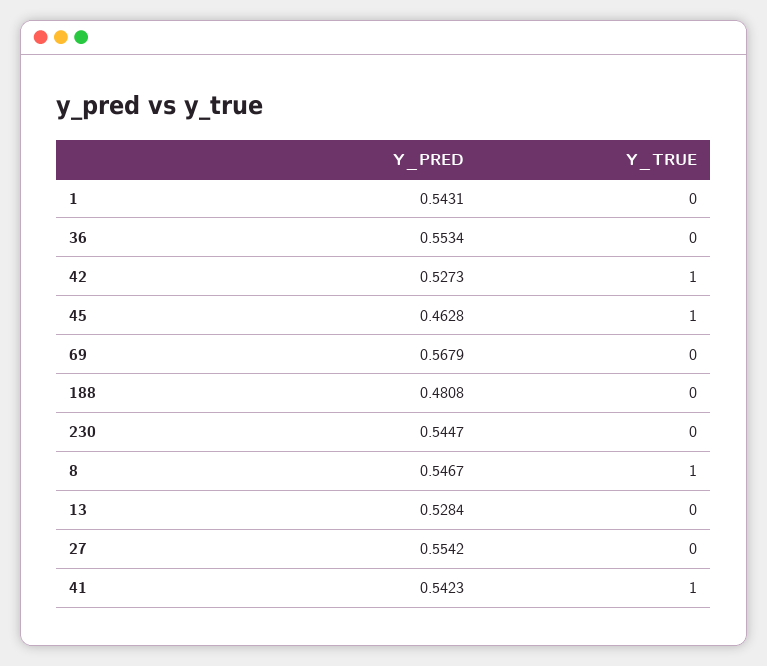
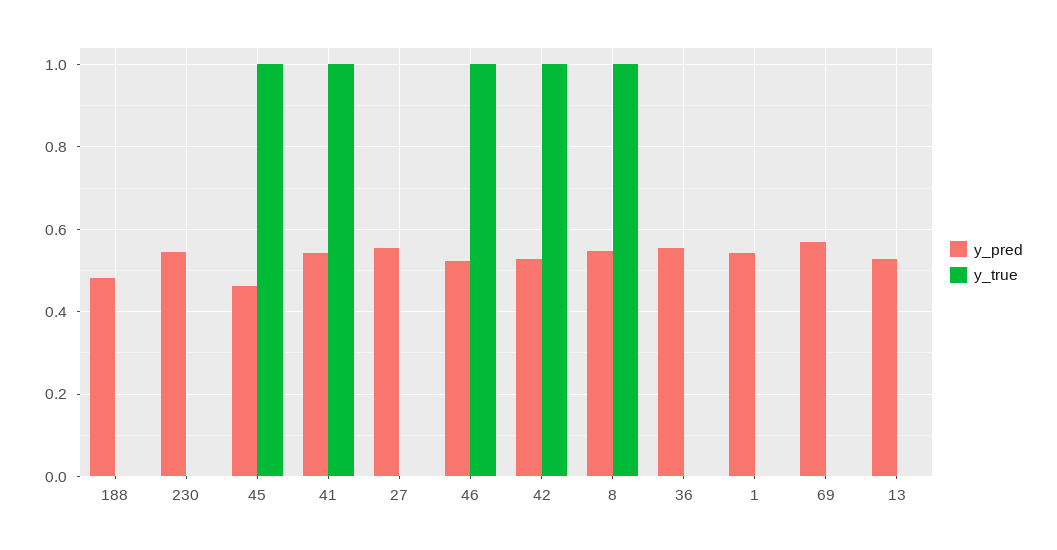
  {
    "Y_PRED": {
      "1": 0.5431,
      "36": 0.5534,
      "42": 0.5273,
      "45": 0.4628,
      "69": 0.5679,
      "188": 0.4808,
      "230": 0.5447,
      "8": 0.5467,
      "13": 0.5284,
      "27": 0.5542,
-     "41": 0.5423
+     "41": 0.5423,
+     "46": 0.52
    },
    "Y_TRUE": {
      "1": 0,
      "36": 0,
      "42": 1,
      "45": 1,
      "69": 0,
      "188": 0,
      "230": 0,
      "8": 1,
      "13": 0,
      "27": 0,
-     "41": 1
+     "41": 1,
+     "46": 1
    }
  }

